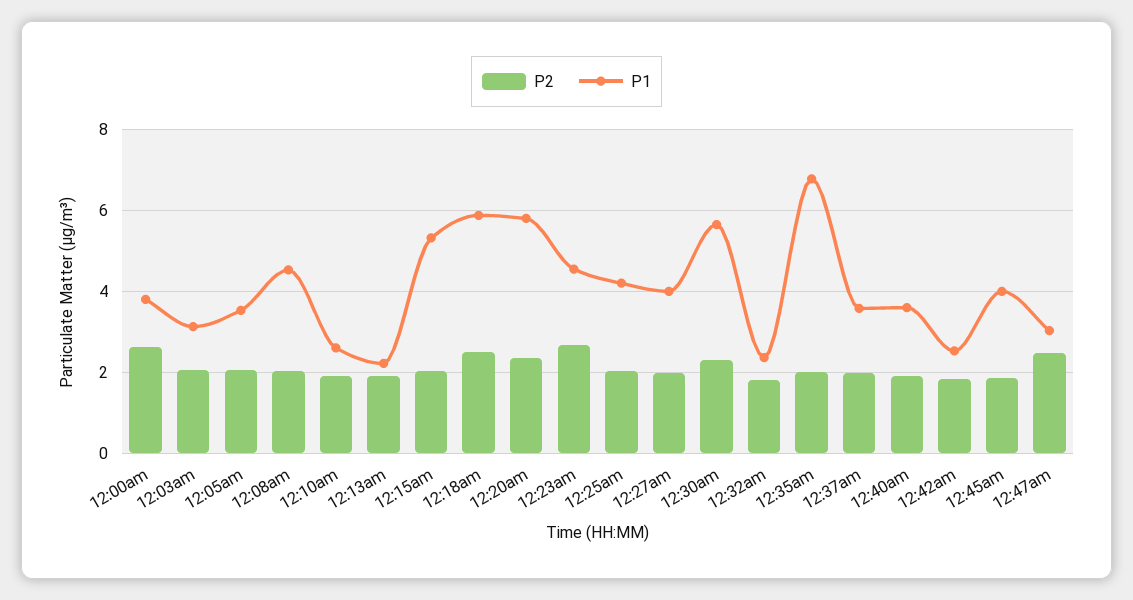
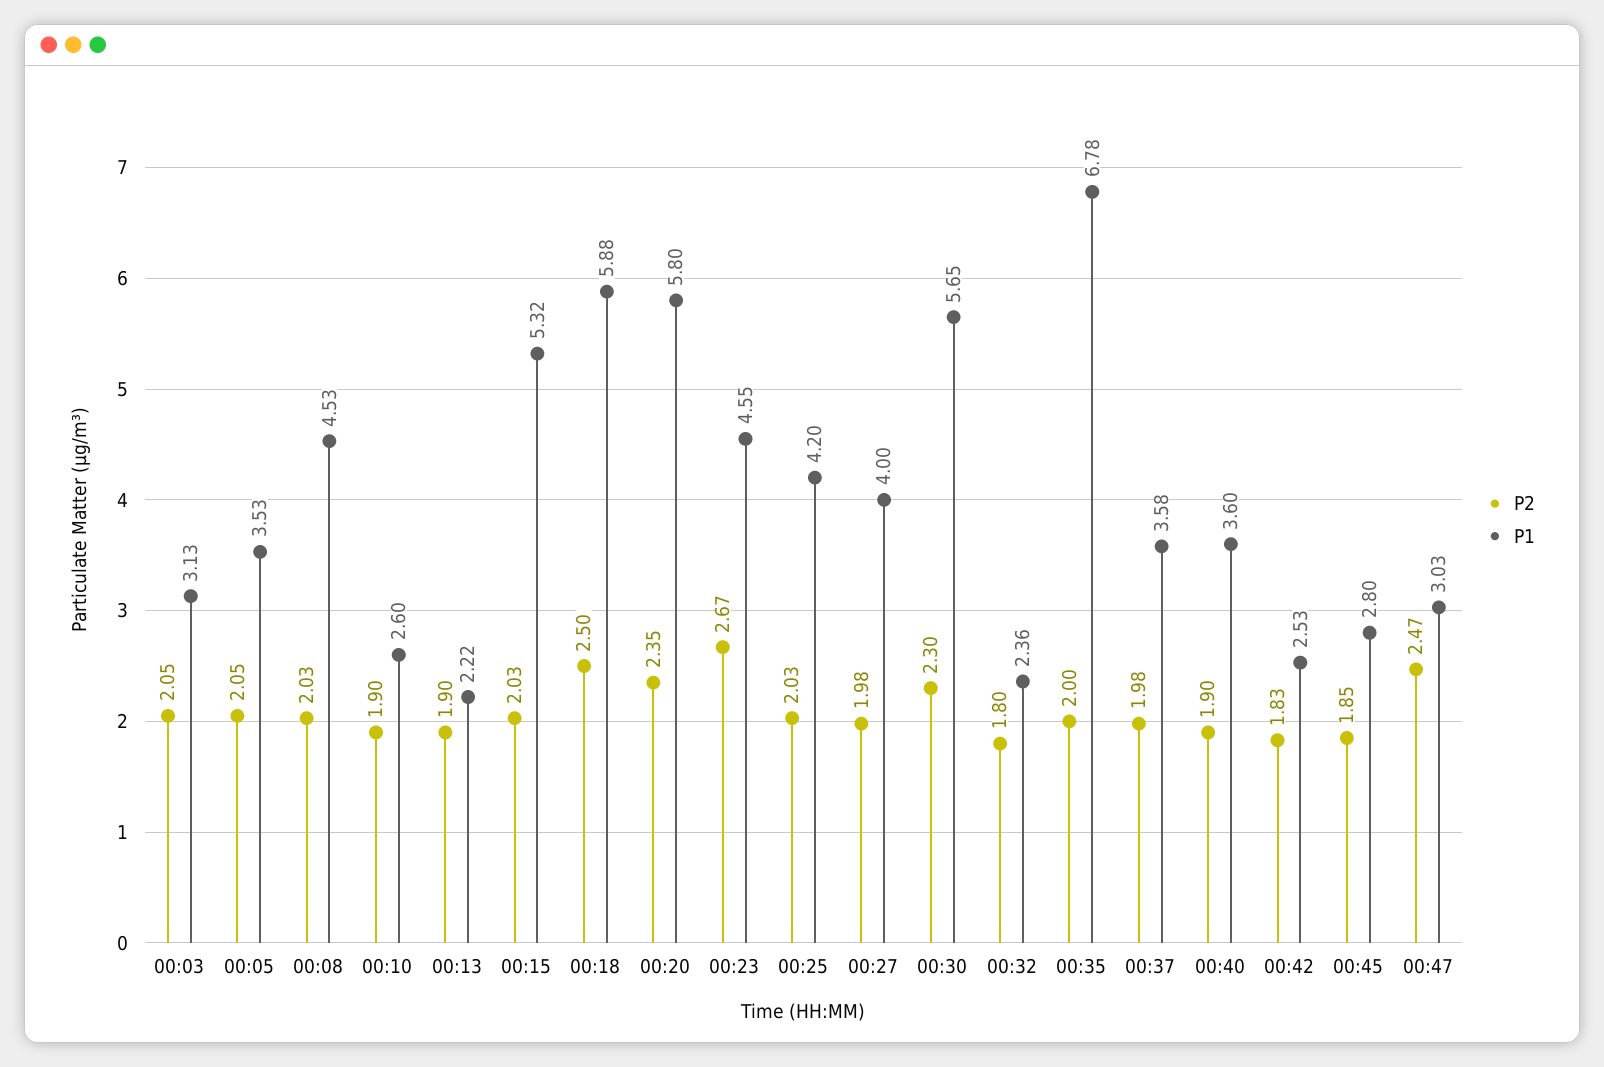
  {
    "P2": {
-     "12:00am": 2.6,
      "12:03am": 2.05,
      "12:05am": 2.05,
      "12:08am": 2.03,
      "12:10am": 1.9,
      "12:13am": 1.9,
      "12:15am": 2.03,
      "12:18am": 2.5,
      "12:20am": 2.35,
      "12:23am": 2.67,
      "12:25am": 2.03,
      "12:27am": 1.98,
      "12:30am": 2.3,
      "12:32am": 1.8,
      "12:35am": 2,
      "12:37am": 1.98,
      "12:40am": 1.9,
      "12:42am": 1.83,
      "12:45am": 1.85,
      "12:47am": 2.47
    },
    "P1": {
-     "12:00am": 3.8,
      "12:03am": 3.13,
      "12:05am": 3.53,
      "12:08am": 4.53,
      "12:10am": 2.6,
      "12:13am": 2.22,
      "12:15am": 5.32,
      "12:18am": 5.88,
      "12:20am": 5.8,
      "12:23am": 4.55,
      "12:25am": 4.2,
      "12:27am": 4,
      "12:30am": 5.65,
      "12:32am": 2.36,
      "12:35am": 6.78,
      "12:37am": 3.58,
      "12:40am": 3.6,
      "12:42am": 2.53,
-     "12:45am": 4,
+     "12:45am": 2.8,
      "12:47am": 3.03
    }
  }

